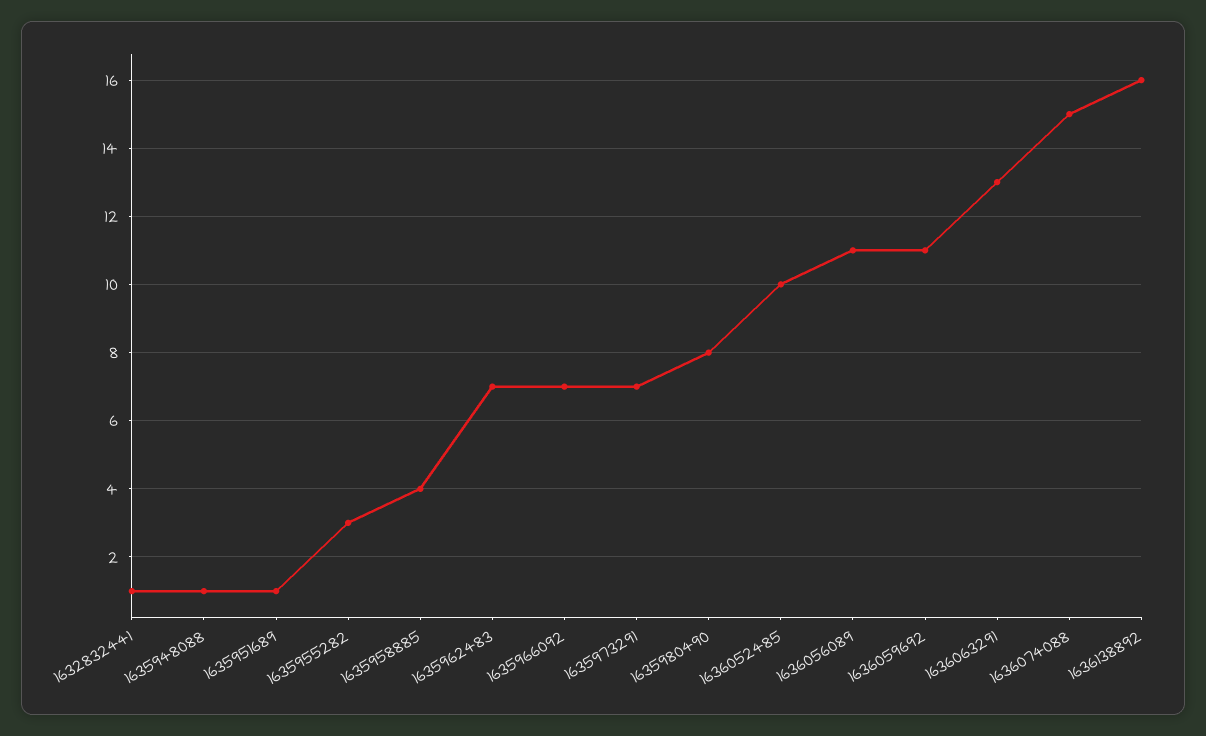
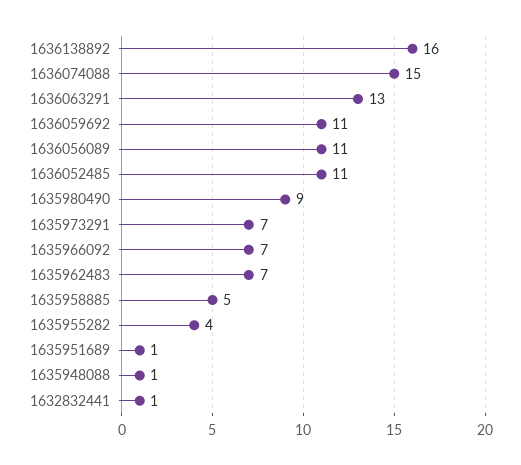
  {
    "1632832441": 1,
    "1635948088": 1,
    "1635951689": 1,
-   "1635955282": 3,
+   "1635955282": 4,
-   "1635958885": 4,
+   "1635958885": 5,
    "1635962483": 7,
    "1635966092": 7,
    "1635973291": 7,
-   "1635980490": 8,
+   "1635980490": 9,
-   "1636052485": 10,
+   "1636052485": 11,
    "1636056089": 11,
    "1636059692": 11,
    "1636063291": 13,
    "1636074088": 15,
    "1636138892": 16
  }

